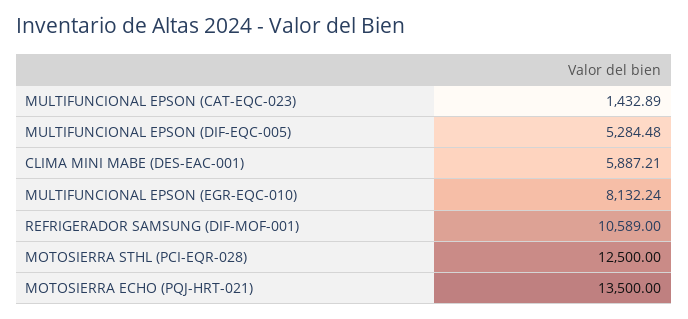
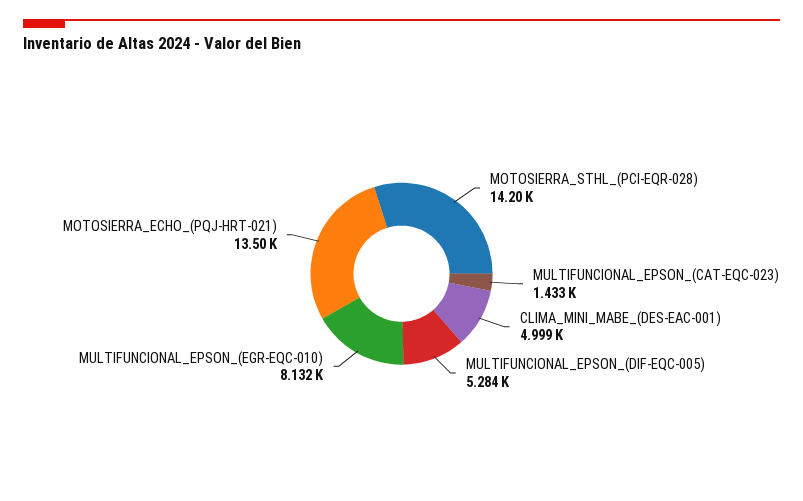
  {
    "MULTIFUNCIONAL EPSON (CAT-EQC-023)": 1432.89,
    "MULTIFUNCIONAL EPSON (DIF-EQC-005)": 5284.48,
-   "CLIMA MINI MABE (DES-EAC-001)": 5887.21,
+   "CLIMA MINI MABE (DES-EAC-001)": 4999,
    "MULTIFUNCIONAL EPSON (EGR-EQC-010)": 8132.24,
-   "REFRIGERADOR SAMSUNG (DIF-MOF-001)": 10589,
-   "MOTOSIERRA STHL (PCI-EQR-028)": 12500,
+   "MOTOSIERRA STHL (PCI-EQR-028)": 14200,
    "MOTOSIERRA ECHO (PQJ-HRT-021)": 13500
  }

